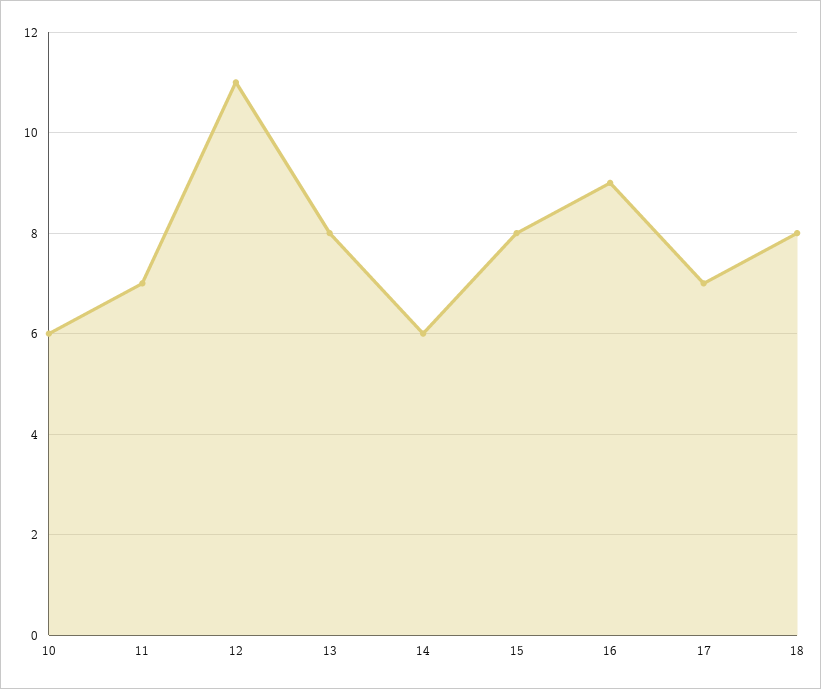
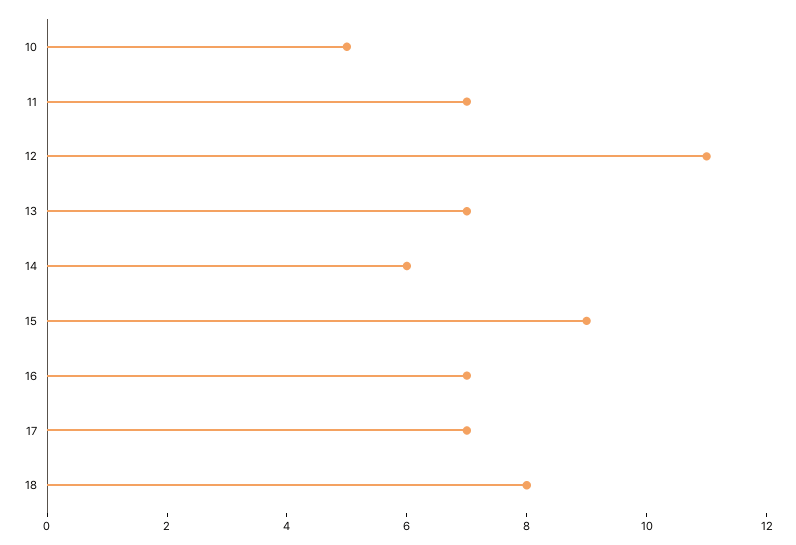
  {
-   "10": 6,
+   "10": 5,
    "11": 7,
    "12": 11,
-   "13": 8,
+   "13": 7,
    "14": 6,
-   "15": 8,
+   "15": 9,
-   "16": 9,
+   "16": 7,
    "17": 7,
    "18": 8
  }

